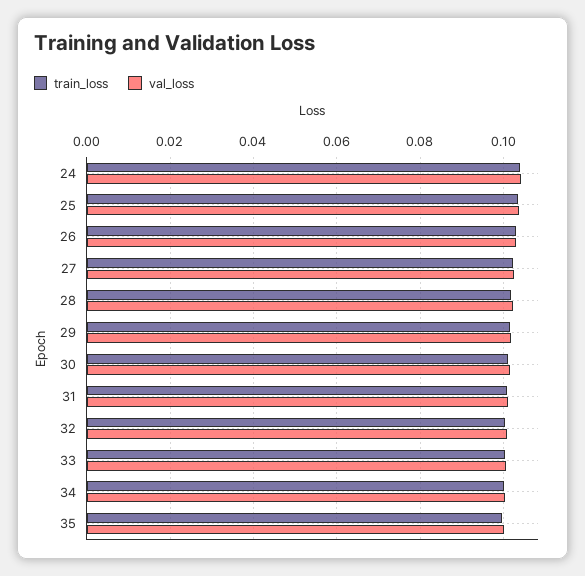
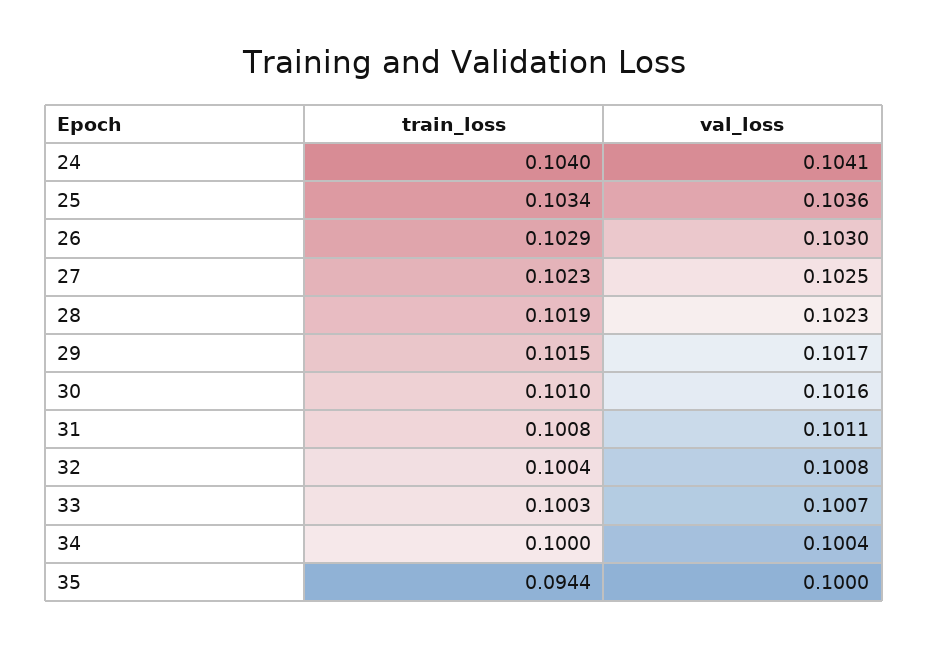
  {
    "train_loss": {
      "24": 0.104,
      "25": 0.1034,
      "26": 0.1029,
      "27": 0.1023,
      "28": 0.1019,
      "29": 0.1015,
      "30": 0.101,
      "31": 0.1008,
      "32": 0.1004,
      "33": 0.1003,
      "34": 0.1,
-     "35": 0.1
+     "35": 0.0944
    },
    "val_loss": {
      "24": 0.1041,
      "25": 0.1036,
      "26": 0.103,
      "27": 0.1025,
      "28": 0.1023,
      "29": 0.1017,
      "30": 0.1016,
      "31": 0.1011,
      "32": 0.1008,
      "33": 0.1007,
      "34": 0.1004,
      "35": 0.1
    }
  }

